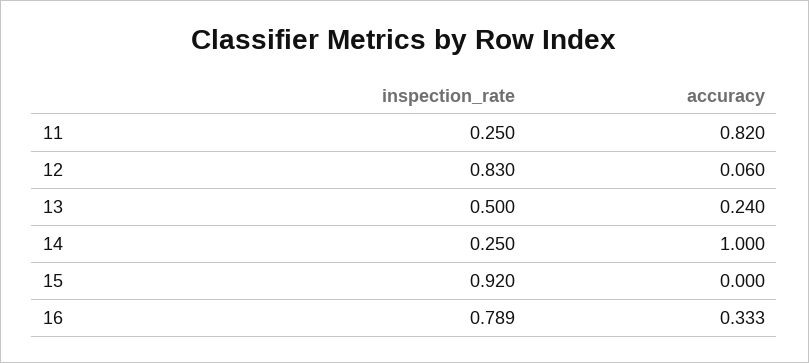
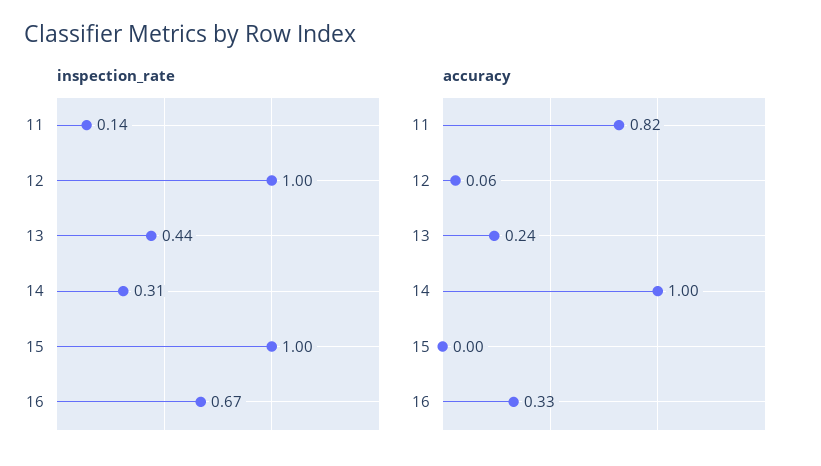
  {
    "inspection_rate": {
-     "11": 0.25,
+     "11": 0.14,
-     "12": 0.83,
+     "12": 1,
-     "13": 0.5,
+     "13": 0.44,
-     "14": 0.25,
+     "14": 0.31,
-     "15": 0.92,
+     "15": 1,
-     "16": 0.789
+     "16": 0.67
    },
    "accuracy": {
      "11": 0.82,
      "12": 0.06,
      "13": 0.24,
      "14": 1,
      "15": 0,
      "16": 0.333
    }
  }

